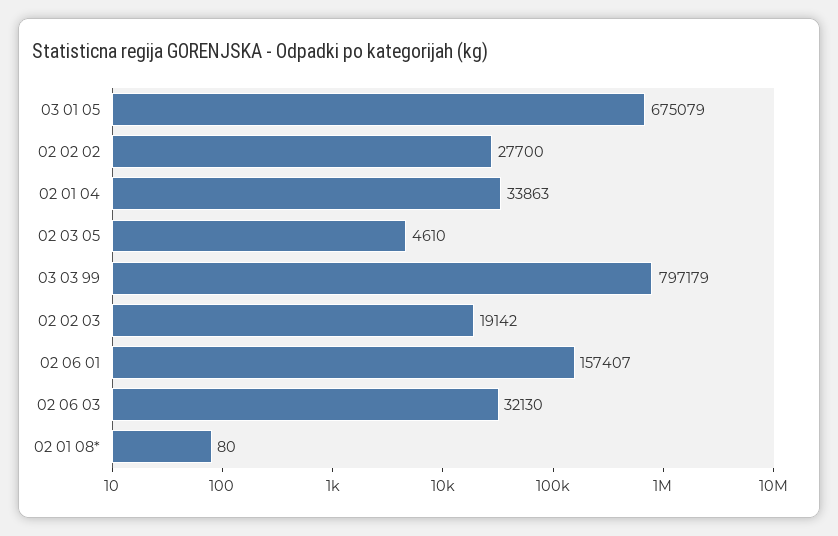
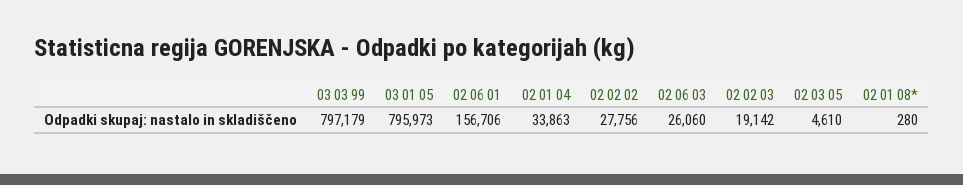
  {
-   "03 01 05": 675079,
+   "03 01 05": 795973,
-   "02 02 02": 27700,
+   "02 02 02": 27756,
    "02 01 04": 33863,
    "02 03 05": 4610,
    "03 03 99": 797179,
    "02 02 03": 19142,
-   "02 06 01": 157407,
+   "02 06 01": 156706,
-   "02 06 03": 32130,
+   "02 06 03": 26060,
-   "02 01 08*": 80
+   "02 01 08*": 280
  }

